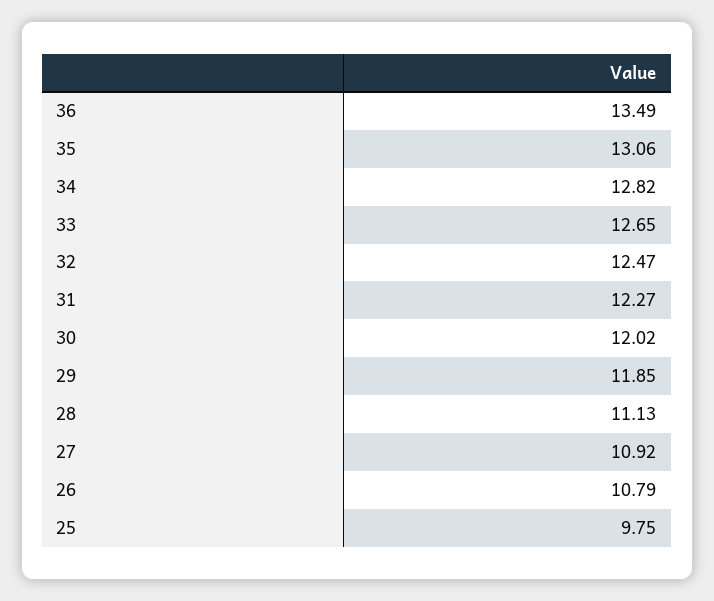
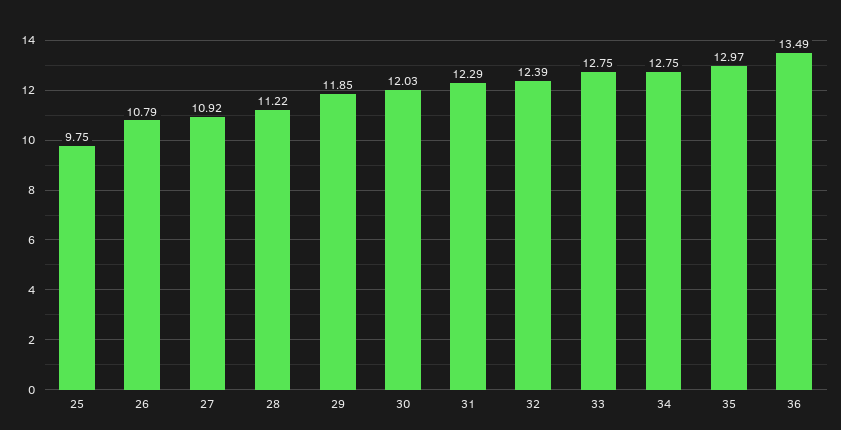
  {
    "36": 13.49,
-   "35": 13.06,
+   "35": 12.97,
-   "34": 12.82,
+   "34": 12.75,
-   "33": 12.65,
+   "33": 12.75,
-   "32": 12.47,
+   "32": 12.39,
-   "31": 12.27,
+   "31": 12.29,
-   "30": 12.02,
+   "30": 12.03,
    "29": 11.85,
-   "28": 11.13,
+   "28": 11.22,
    "27": 10.92,
    "26": 10.79,
    "25": 9.75
  }

